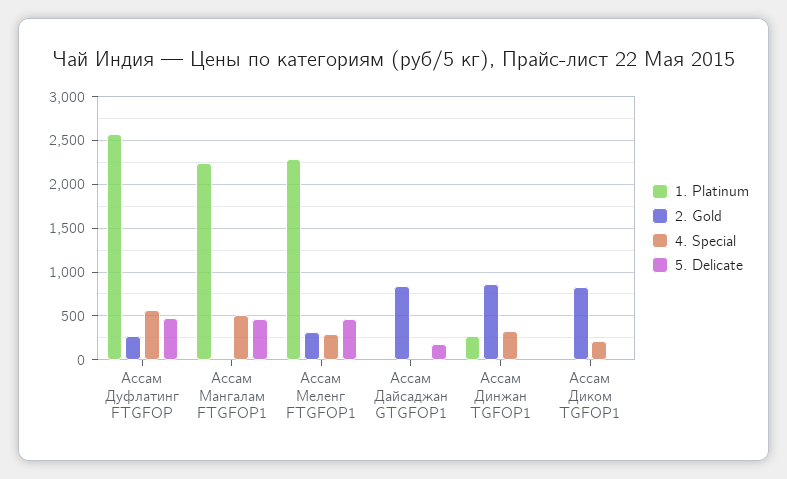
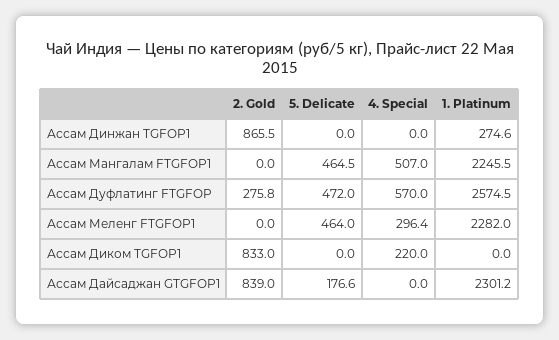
  {
    "1. Platinum": {
      "Ассам Дуфлатинг FTGFOP": 2574.5,
      "Ассам Мангалам FTGFOP1": 2245.5,
      "Ассам Меленг FTGFOP1": 2282,
-     "Ассам Дайсаджан GTGFOP1": 0,
+     "Ассам Дайсаджан GTGFOP1": 2301.2,
      "Ассам Динжан TGFOP1": 274.6,
      "Ассам Диком TGFOP1": 0
    },
    "2. Gold": {
      "Ассам Дуфлатинг FTGFOP": 275.8,
      "Ассам Мангалам FTGFOP1": 0,
-     "Ассам Меленг FTGFOP1": 300,
+     "Ассам Меленг FTGFOP1": 0,
      "Ассам Дайсаджан GTGFOP1": 839,
      "Ассам Динжан TGFOP1": 865.5,
      "Ассам Диком TGFOP1": 833
    },
    "4. Special": {
      "Ассам Дуфлатинг FTGFOP": 570,
      "Ассам Мангалам FTGFOP1": 507,
      "Ассам Меленг FTGFOP1": 296.4,
      "Ассам Дайсаджан GTGFOP1": 0,
-     "Ассам Динжан TGFOP1": 300,
+     "Ассам Динжан TGFOP1": 0,
      "Ассам Диком TGFOP1": 220
    },
    "5. Delicate": {
      "Ассам Дуфлатинг FTGFOP": 472,
      "Ассам Мангалам FTGFOP1": 464.5,
      "Ассам Меленг FTGFOP1": 464,
      "Ассам Дайсаджан GTGFOP1": 176.6,
      "Ассам Динжан TGFOP1": 0,
      "Ассам Диком TGFOP1": 0
    }
  }

